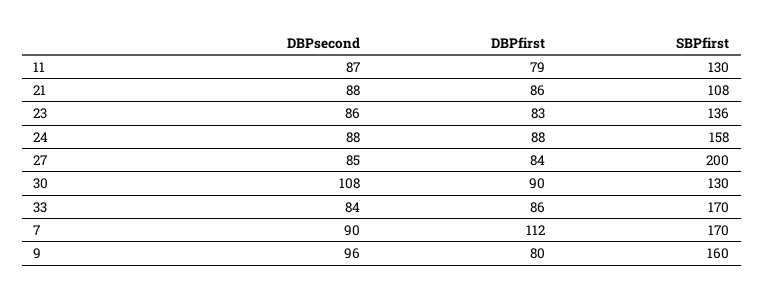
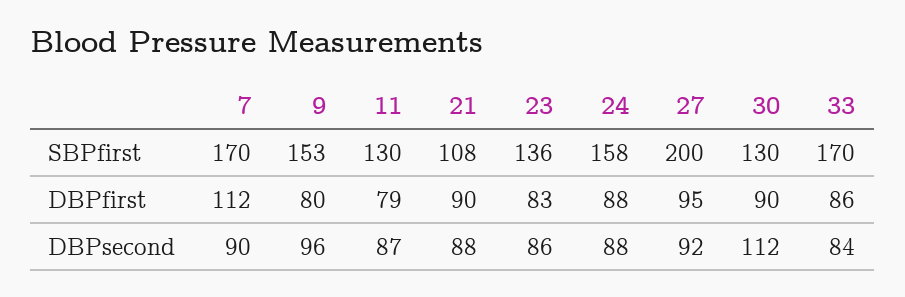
  {
    "DBPsecond": {
      "11": 87,
      "21": 88,
      "23": 86,
      "24": 88,
-     "27": 85,
+     "27": 92,
-     "30": 108,
+     "30": 112,
      "33": 84,
      "7": 90,
      "9": 96
    },
    "DBPfirst": {
      "11": 79,
-     "21": 86,
+     "21": 90,
      "23": 83,
      "24": 88,
-     "27": 84,
+     "27": 95,
      "30": 90,
      "33": 86,
      "7": 112,
      "9": 80
    },
    "SBPfirst": {
      "11": 130,
      "21": 108,
      "23": 136,
      "24": 158,
      "27": 200,
      "30": 130,
      "33": 170,
      "7": 170,
-     "9": 160
+     "9": 153
    }
  }

